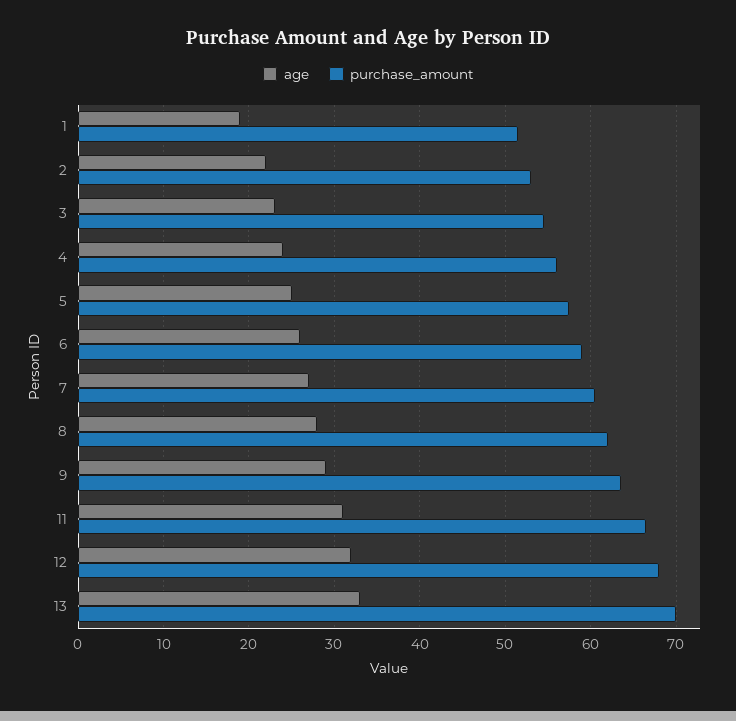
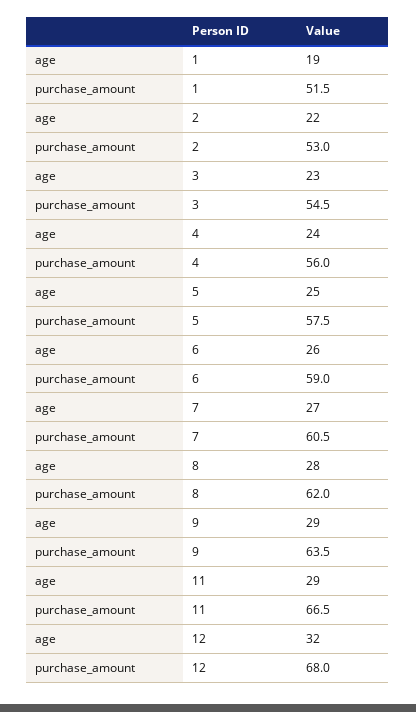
  {
    "age": {
      "1": 19,
      "2": 22,
      "3": 23,
      "4": 24,
      "5": 25,
      "6": 26,
      "7": 27,
      "8": 28,
      "9": 29,
-     "11": 31,
+     "11": 29,
-     "12": 32,
+     "12": 32
-     "13": 33
    },
    "purchase_amount": {
      "1": 51.5,
      "2": 53,
      "3": 54.5,
      "4": 56,
      "5": 57.5,
      "6": 59,
      "7": 60.5,
      "8": 62,
      "9": 63.5,
      "11": 66.5,
-     "12": 68,
+     "12": 68
-     "13": 70
    }
  }

